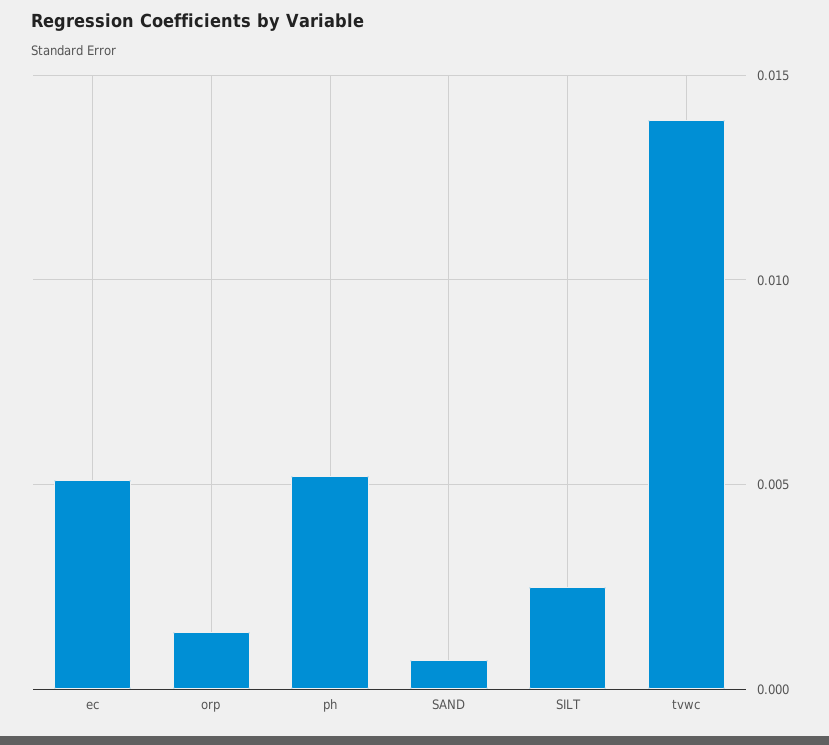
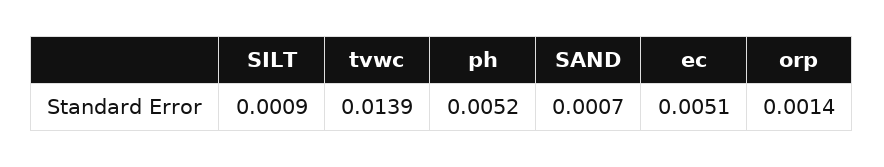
  {
    "ec": 0.0051,
    "orp": 0.0014,
    "ph": 0.0052,
    "SAND": 0.0007,
-   "SILT": 0.0025,
+   "SILT": 0.0009,
    "tvwc": 0.0139
  }

